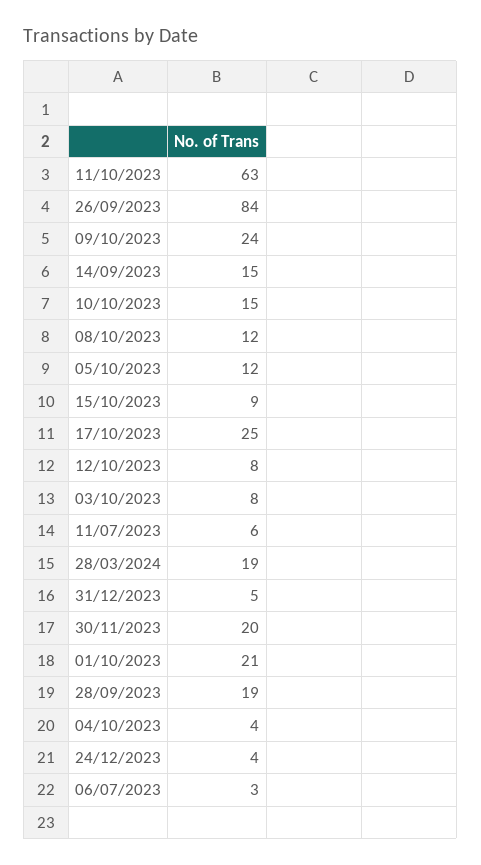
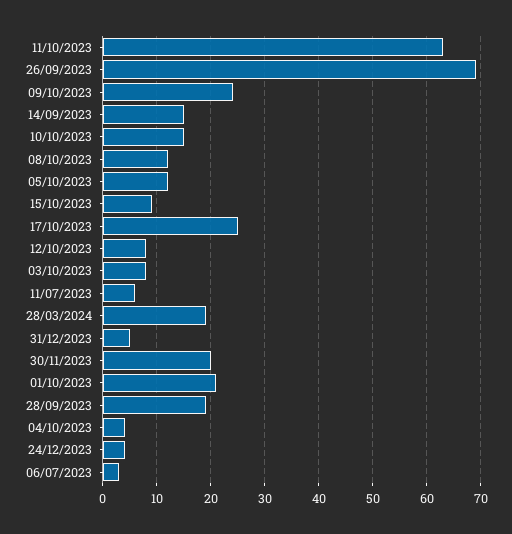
  {
    "11/10/2023": 63,
-   "26/09/2023": 84,
+   "26/09/2023": 70,
    "09/10/2023": 24,
    "14/09/2023": 15,
    "10/10/2023": 15,
    "08/10/2023": 12,
    "05/10/2023": 12,
    "15/10/2023": 9,
    "17/10/2023": 25,
    "12/10/2023": 8,
    "03/10/2023": 8,
    "11/07/2023": 6,
    "28/03/2024": 19,
    "31/12/2023": 5,
    "30/11/2023": 20,
    "01/10/2023": 21,
    "28/09/2023": 19,
    "04/10/2023": 4,
    "24/12/2023": 4,
    "06/07/2023": 3
  }

